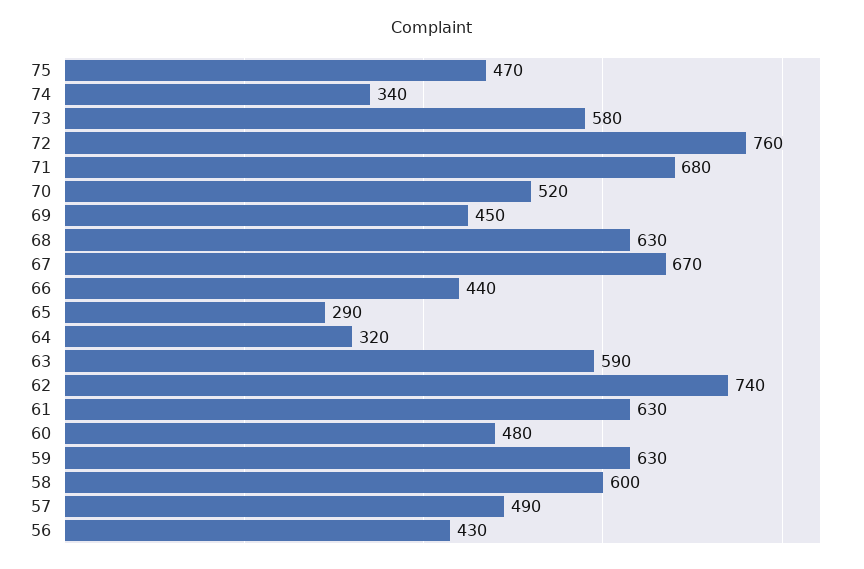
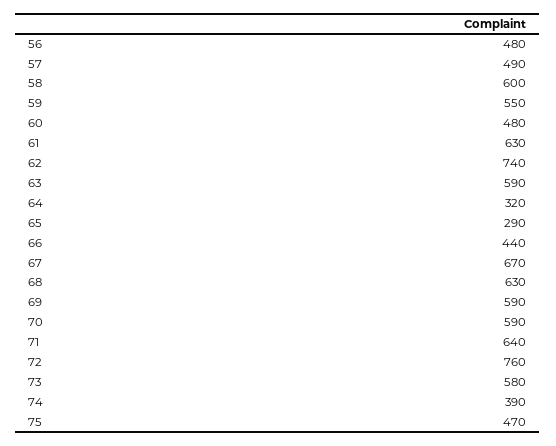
  {
    "75": 470,
-   "74": 340,
+   "74": 390,
    "73": 580,
    "72": 760,
-   "71": 680,
+   "71": 640,
-   "70": 520,
+   "70": 590,
-   "69": 450,
+   "69": 590,
    "68": 630,
    "67": 670,
    "66": 440,
    "65": 290,
    "64": 320,
    "63": 590,
    "62": 740,
    "61": 630,
    "60": 480,
-   "59": 630,
+   "59": 550,
    "58": 600,
    "57": 490,
-   "56": 430
+   "56": 480
  }

